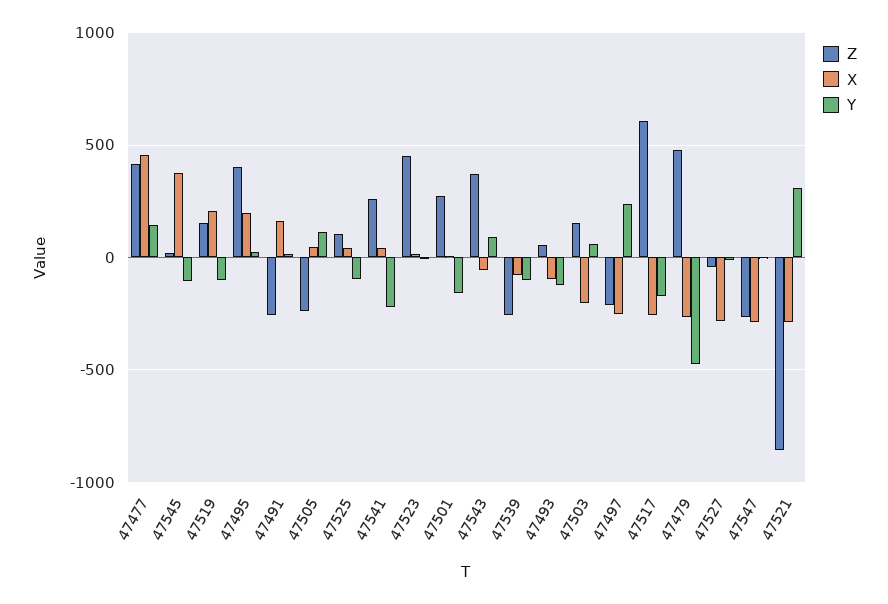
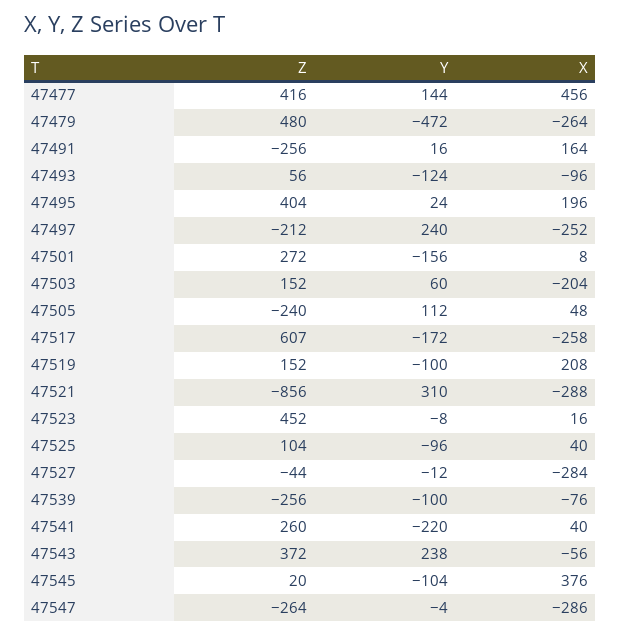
  {
    "Z": {
      "47477": 416,
      "47545": 20,
      "47519": 152,
      "47495": 404,
      "47491": -256,
      "47505": -240,
      "47525": 104,
      "47541": 260,
      "47523": 452,
      "47501": 272,
      "47543": 372,
      "47539": -256,
      "47493": 56,
      "47503": 152,
      "47497": -212,
      "47517": 607,
      "47479": 480,
      "47527": -44,
      "47547": -264,
      "47521": -856
    },
    "X": {
      "47477": 456,
      "47545": 376,
      "47519": 208,
      "47495": 196,
      "47491": 164,
      "47505": 48,
      "47525": 40,
      "47541": 40,
      "47523": 16,
      "47501": 8,
      "47543": -56,
      "47539": -76,
      "47493": -96,
      "47503": -204,
      "47497": -252,
      "47517": -258,
      "47479": -264,
      "47527": -284,
      "47547": -286,
      "47521": -288
    },
    "Y": {
      "47477": 144,
      "47545": -104,
      "47519": -100,
      "47495": 24,
      "47491": 16,
      "47505": 112,
      "47525": -96,
      "47541": -220,
      "47523": -8,
      "47501": -156,
-     "47543": 100,
+     "47543": 238,
      "47539": -100,
      "47493": -124,
      "47503": 60,
      "47497": 240,
      "47517": -172,
      "47479": -472,
      "47527": -12,
      "47547": -4,
      "47521": 310
    }
  }

